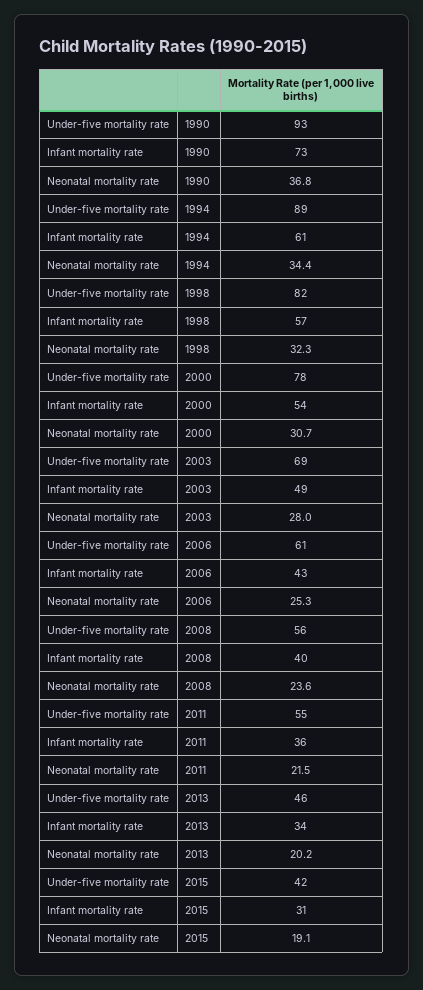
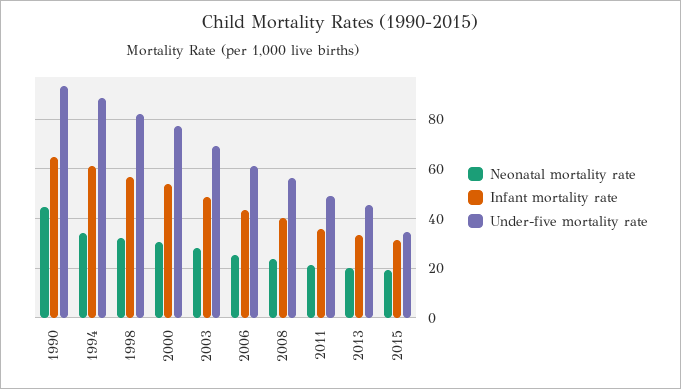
  {
    "Under-five mortality rate": {
      "1990": 93,
      "1994": 89,
      "1998": 82,
      "2000": 78,
      "2003": 69,
      "2006": 61,
      "2008": 56,
-     "2011": 55,
+     "2011": 50,
      "2013": 46,
-     "2015": 42
+     "2015": 35
    },
    "Infant mortality rate": {
-     "1990": 73,
+     "1990": 65,
      "1994": 61,
      "1998": 57,
      "2000": 54,
      "2003": 49,
      "2006": 43,
      "2008": 40,
      "2011": 36,
      "2013": 34,
      "2015": 31
    },
    "Neonatal mortality rate": {
-     "1990": 36.8,
+     "1990": 45,
      "1994": 34.4,
      "1998": 32.3,
      "2000": 30.7,
      "2003": 28,
      "2006": 25.3,
      "2008": 23.6,
      "2011": 21.5,
      "2013": 20.2,
      "2015": 19.1
    }
  }

